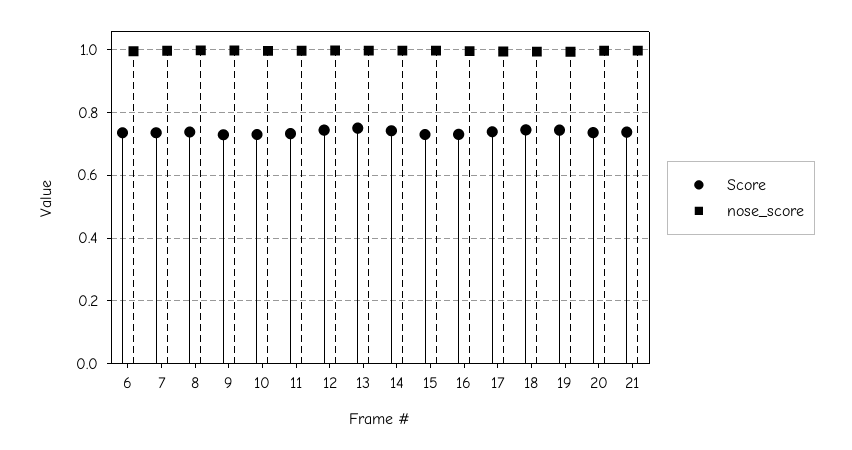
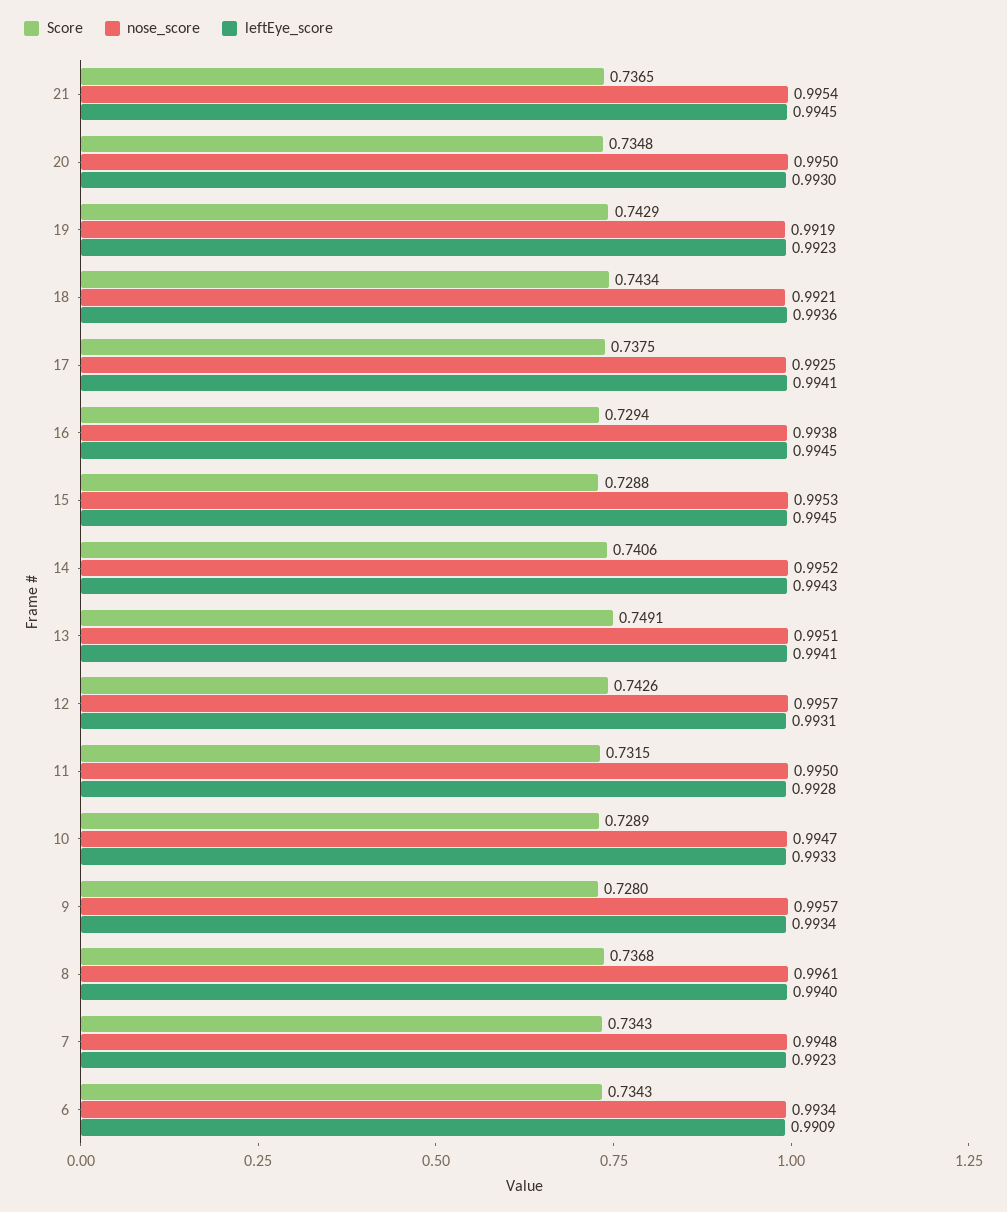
  {
    "Score": {
      "6": 0.7343,
      "7": 0.7343,
      "8": 0.7368,
      "9": 0.728,
      "10": 0.7289,
      "11": 0.7315,
      "12": 0.7426,
      "13": 0.7491,
      "14": 0.7406,
      "15": 0.7288,
      "16": 0.7294,
      "17": 0.7375,
      "18": 0.7434,
      "19": 0.7429,
      "20": 0.7348,
      "21": 0.7365
    },
    "nose_score": {
      "6": 0.9934,
      "7": 0.9948,
      "8": 0.9961,
      "9": 0.9957,
      "10": 0.9947,
      "11": 0.995,
      "12": 0.9957,
      "13": 0.9951,
      "14": 0.9952,
      "15": 0.9953,
      "16": 0.9938,
      "17": 0.9925,
      "18": 0.9921,
      "19": 0.9919,
      "20": 0.995,
      "21": 0.9954
-   }
+   },
+   "leftEye_score": {
+     "21": 0.9945,
+     "20": 0.993,
+     "19": 0.9923,
+     "18": 0.9936,
+     "17": 0.9941,
+     "16": 0.9945,
+     "15": 0.9945,
+     "14": 0.9943,
+     "13": 0.9941,
+     "12": 0.9931,
+     "11": 0.9928,
+     "10": 0.9933,
+     "9": 0.9934,
+     "8": 0.994,
+     "7": 0.9923,
+     "6": 0.9909
+   }
  }

